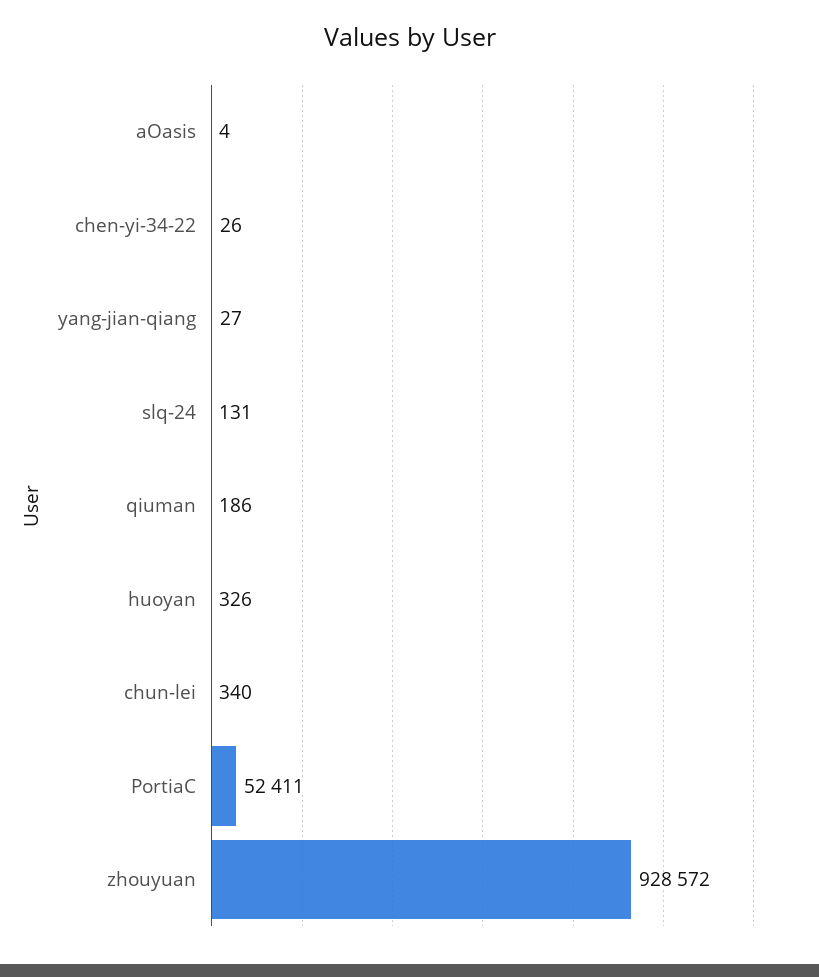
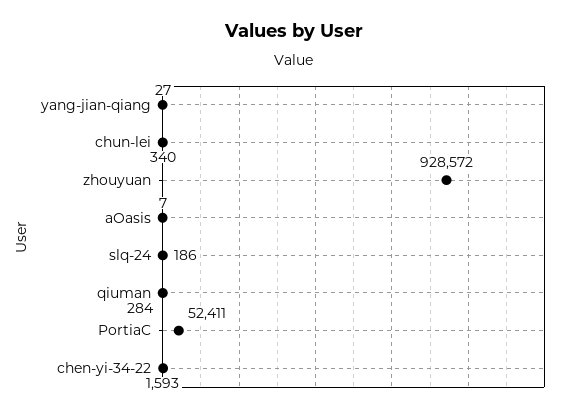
  {
-   "aOasis": 4,
+   "aOasis": 7,
-   "chen-yi-34-22": 26,
+   "chen-yi-34-22": 1593,
    "yang-jian-qiang": 27,
-   "slq-24": 131,
+   "slq-24": 186,
-   "qiuman": 186,
+   "qiuman": 284,
-   "huoyan": 326,
    "chun-lei": 340,
    "PortiaC": 52411,
    "zhouyuan": 928572
  }

